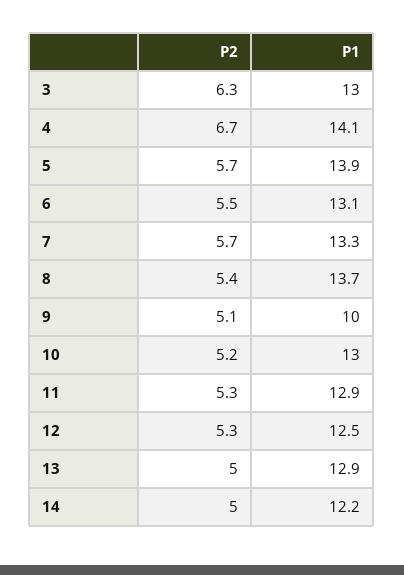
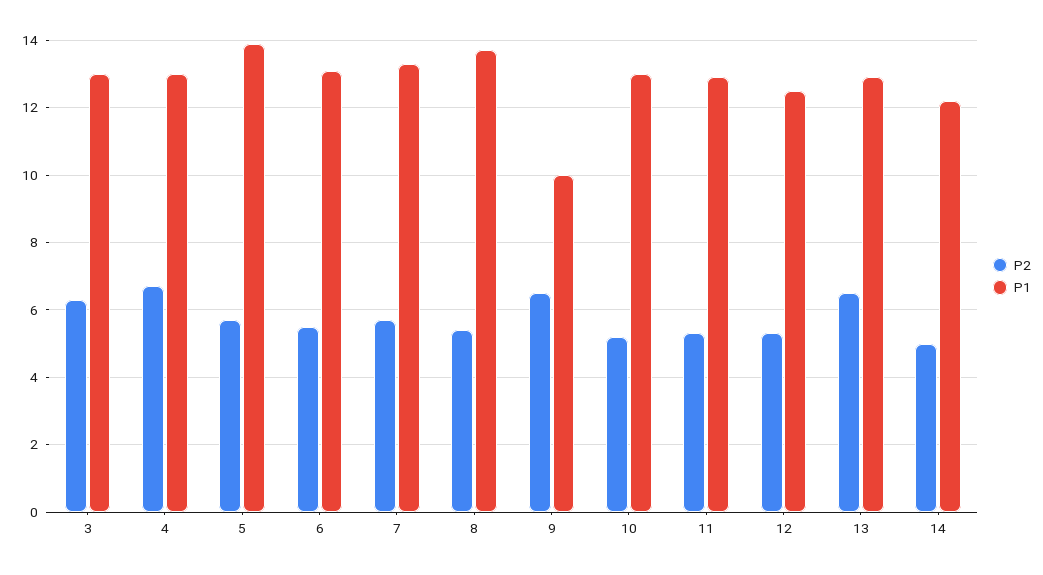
  {
    "P2": {
      "3": 6.3,
      "4": 6.7,
      "5": 5.7,
      "6": 5.5,
      "7": 5.7,
      "8": 5.4,
-     "9": 5.1,
+     "9": 6.5,
      "10": 5.2,
      "11": 5.3,
      "12": 5.3,
-     "13": 5,
+     "13": 6.5,
      "14": 5
    },
    "P1": {
      "3": 13,
-     "4": 14.1,
+     "4": 13,
      "5": 13.9,
      "6": 13.1,
      "7": 13.3,
      "8": 13.7,
      "9": 10,
      "10": 13,
      "11": 12.9,
      "12": 12.5,
      "13": 12.9,
      "14": 12.2
    }
  }

